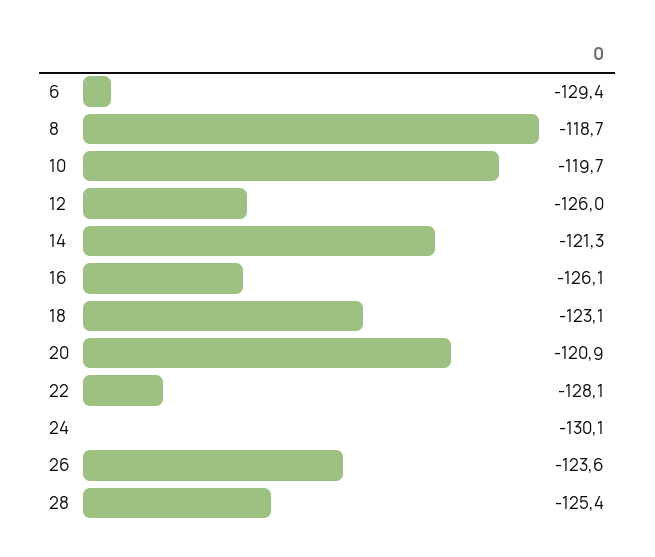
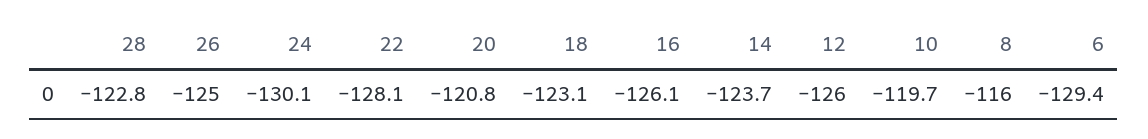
  {
    "6": -129.4,
-   "8": -118.7,
+   "8": -116,
    "10": -119.7,
    "12": -126,
-   "14": -121.3,
+   "14": -123.7,
    "16": -126.1,
    "18": -123.1,
-   "20": -120.9,
+   "20": -120.8,
    "22": -128.1,
    "24": -130.1,
-   "26": -123.6,
+   "26": -125,
-   "28": -125.4
+   "28": -122.8
  }

